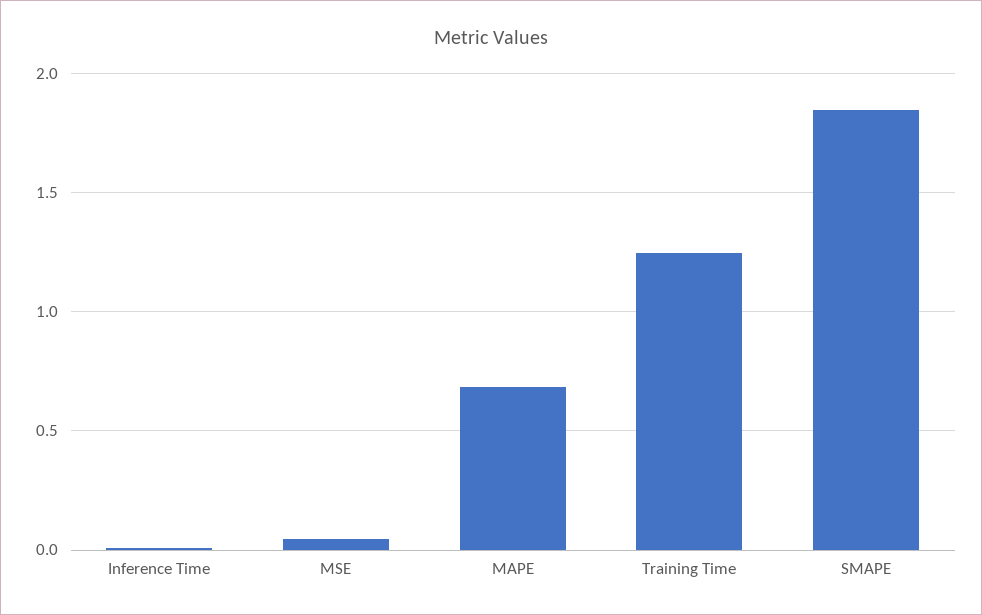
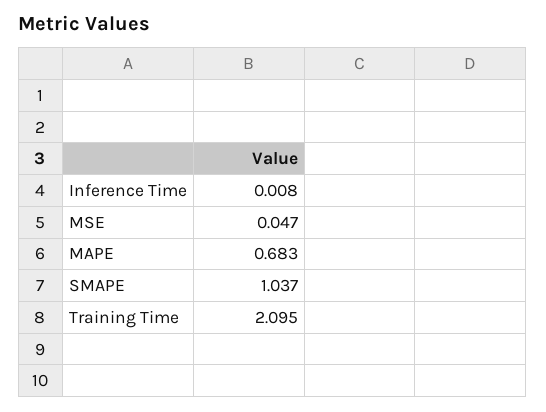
  {
    "Inference Time": 0.008,
    "MSE": 0.047,
    "MAPE": 0.683,
-   "Training Time": 1.25,
+   "Training Time": 2.095,
-   "SMAPE": 1.85
+   "SMAPE": 1.037
  }

